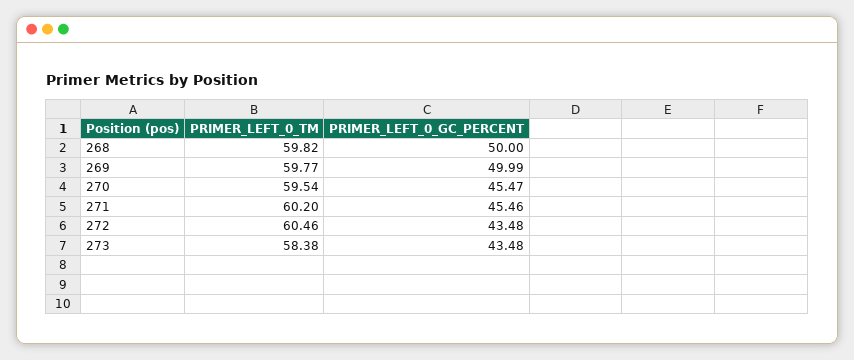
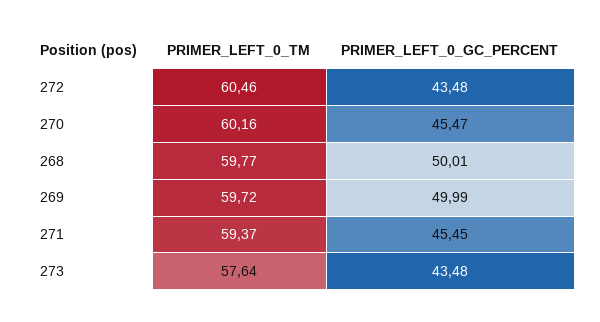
  {
    "PRIMER_LEFT_0_TM": {
-     "268": 59.82,
+     "268": 59.77,
-     "269": 59.77,
+     "269": 59.72,
-     "270": 59.54,
+     "270": 60.16,
-     "271": 60.2,
+     "271": 59.37,
      "272": 60.46,
-     "273": 58.38
+     "273": 57.64
    },
    "PRIMER_LEFT_0_GC_PERCENT": {
-     "268": 50,
+     "268": 50.01,
      "269": 49.99,
      "270": 45.47,
-     "271": 45.46,
+     "271": 45.45,
      "272": 43.48,
      "273": 43.48
    }
  }

